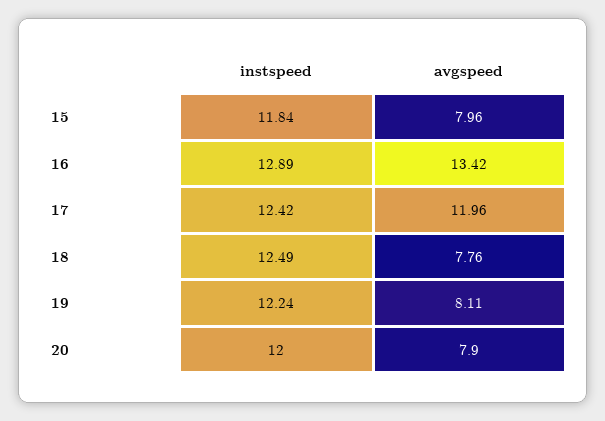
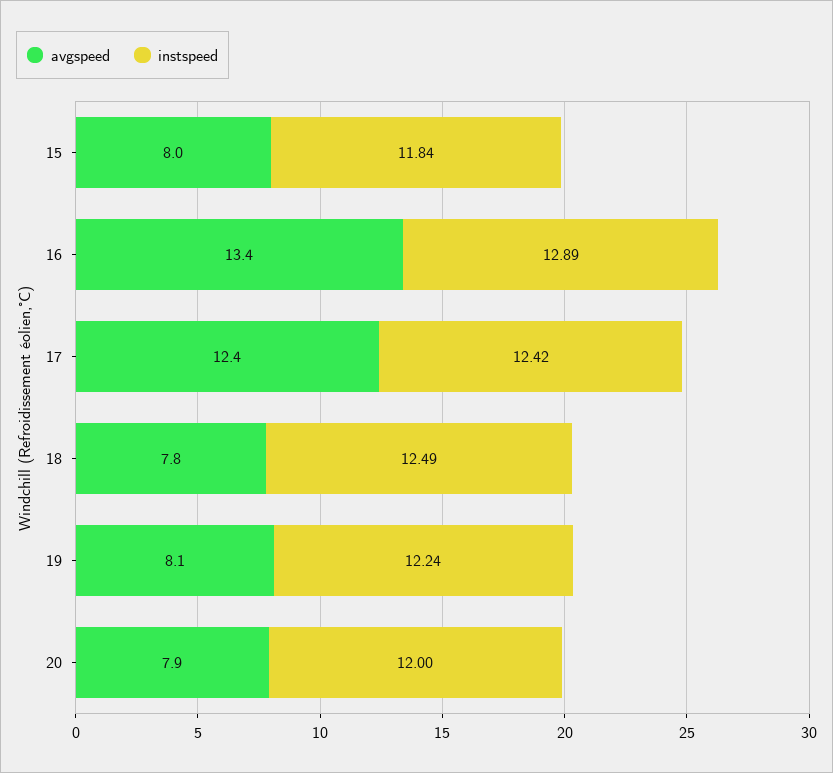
  {
    "instspeed": {
      "15": 11.84,
      "16": 12.89,
      "17": 12.42,
      "18": 12.49,
      "19": 12.24,
      "20": 12
    },
    "avgspeed": {
      "15": 7.96,
      "16": 13.42,
-     "17": 11.96,
+     "17": 12.4,
      "18": 7.76,
      "19": 8.11,
      "20": 7.9
    }
  }

